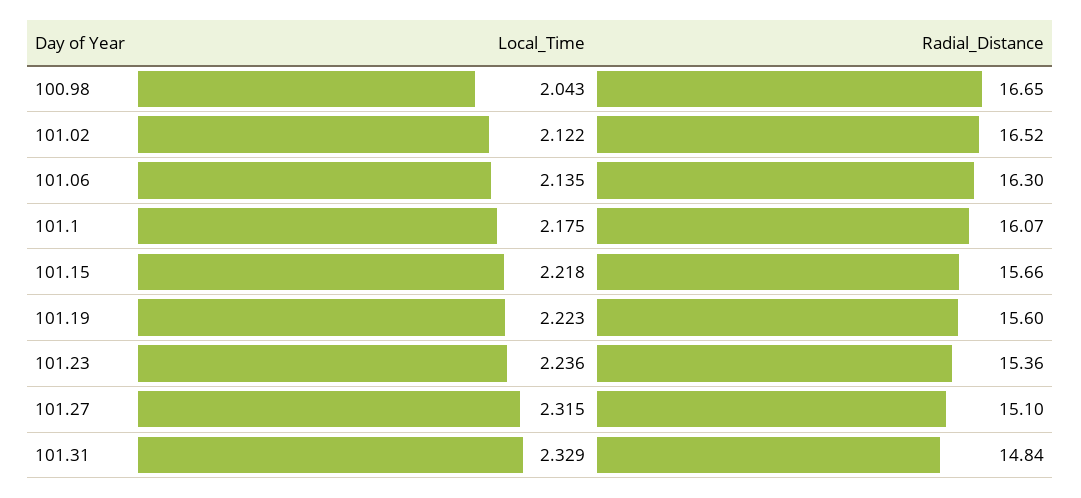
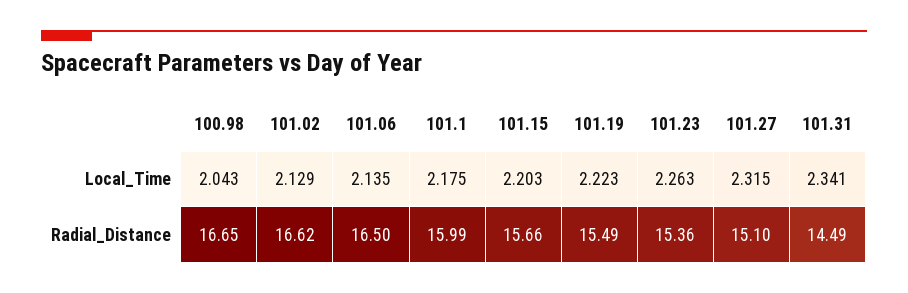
  {
    "Local_Time": {
      "100.98": 2.043,
-     "101.02": 2.122,
+     "101.02": 2.129,
      "101.06": 2.135,
      "101.1": 2.175,
-     "101.15": 2.218,
+     "101.15": 2.203,
      "101.19": 2.223,
-     "101.23": 2.236,
+     "101.23": 2.263,
      "101.27": 2.315,
-     "101.31": 2.329
+     "101.31": 2.341
    },
    "Radial_Distance": {
      "100.98": 16.65,
-     "101.02": 16.52,
+     "101.02": 16.62,
-     "101.06": 16.3,
+     "101.06": 16.5,
-     "101.1": 16.07,
+     "101.1": 15.99,
      "101.15": 15.66,
-     "101.19": 15.6,
+     "101.19": 15.49,
      "101.23": 15.36,
      "101.27": 15.1,
-     "101.31": 14.84
+     "101.31": 14.49
    }
  }

